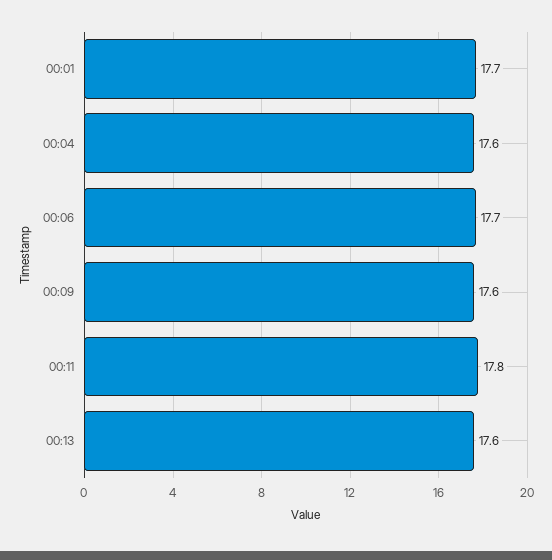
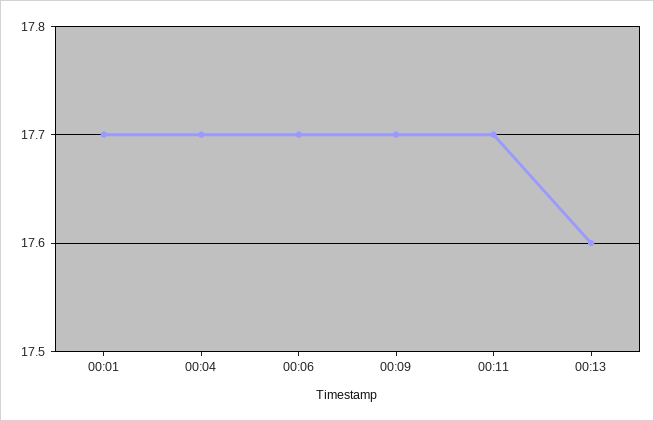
  {
    "00:01": 17.7,
-   "00:04": 17.6,
+   "00:04": 17.7,
    "00:06": 17.7,
-   "00:09": 17.6,
+   "00:09": 17.7,
-   "00:11": 17.8,
+   "00:11": 17.7,
    "00:13": 17.6
  }

